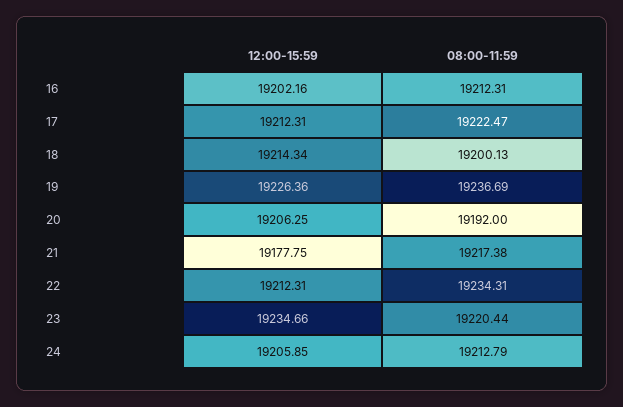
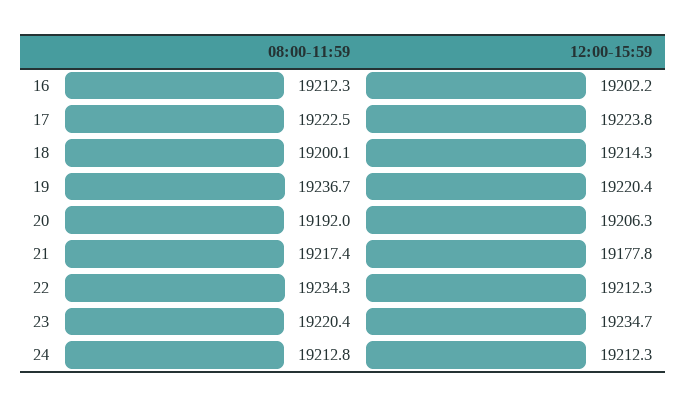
  {
    "12:00-15:59": {
      "16": 19202.16,
-     "17": 19212.31,
+     "17": 19223.8,
      "18": 19214.34,
-     "19": 19226.36,
+     "19": 19220.4,
      "20": 19206.25,
      "21": 19177.75,
      "22": 19212.31,
      "23": 19234.66,
-     "24": 19205.85
+     "24": 19212.3
    },
    "08:00-11:59": {
      "16": 19212.31,
      "17": 19222.47,
      "18": 19200.13,
      "19": 19236.69,
      "20": 19192,
      "21": 19217.38,
      "22": 19234.31,
      "23": 19220.44,
      "24": 19212.79
    }
  }

